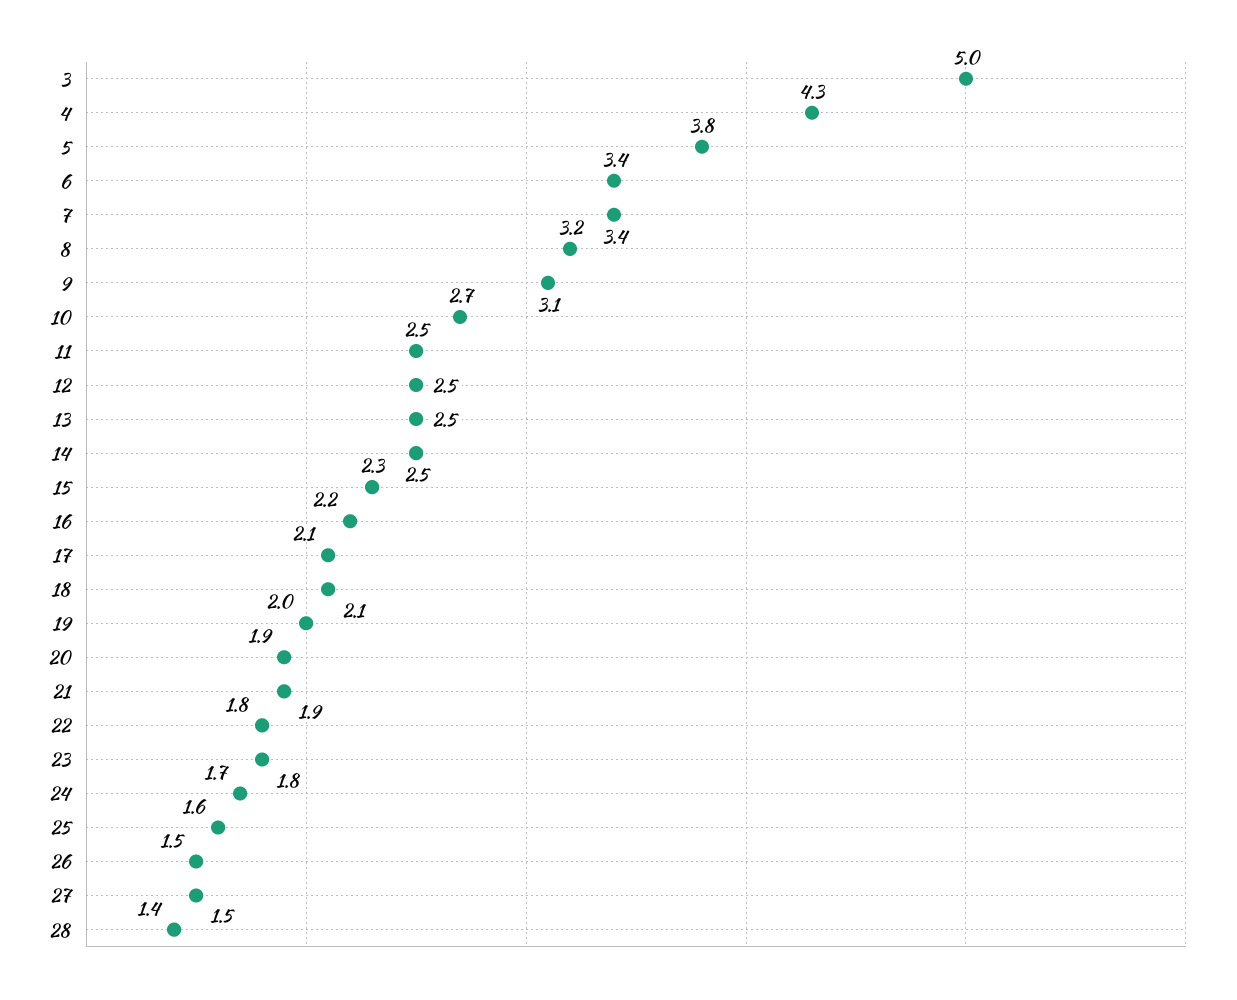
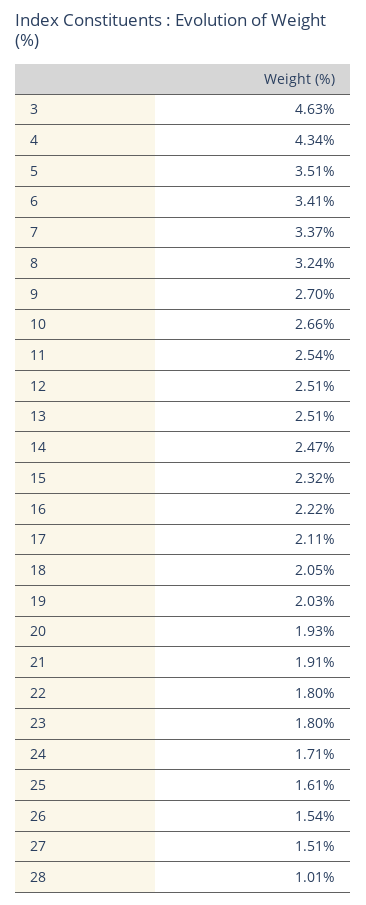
  {
-   "3": 5,
+   "3": 4.63,
    "4": 4.34,
-   "5": 3.8,
+   "5": 3.51,
    "6": 3.41,
    "7": 3.37,
    "8": 3.24,
-   "9": 3.1,
+   "9": 2.7,
    "10": 2.66,
    "11": 2.54,
    "12": 2.51,
    "13": 2.51,
    "14": 2.47,
    "15": 2.32,
    "16": 2.22,
    "17": 2.11,
    "18": 2.05,
    "19": 2.03,
    "20": 1.93,
    "21": 1.91,
    "22": 1.8,
    "23": 1.8,
    "24": 1.71,
    "25": 1.61,
    "26": 1.54,
    "27": 1.51,
-   "28": 1.4
+   "28": 1.01
  }

